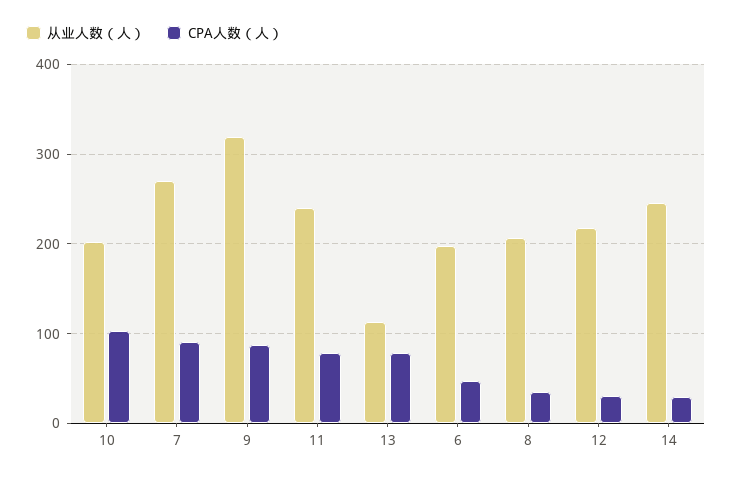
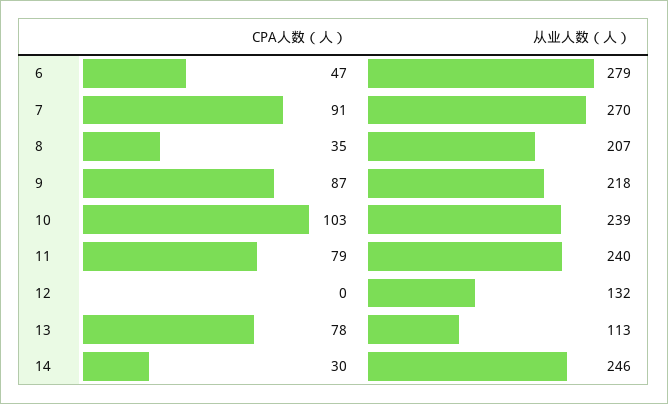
  {
    "从业人数（人）": {
-     "10": 200,
+     "10": 239,
      "7": 270,
-     "9": 320,
+     "9": 218,
      "11": 240,
      "13": 113,
-     "6": 200,
+     "6": 279,
      "8": 207,
-     "12": 220,
+     "12": 132,
      "14": 246
    },
    "CPA人数（人）": {
      "10": 103,
      "7": 91,
      "9": 87,
      "11": 79,
      "13": 78,
      "6": 47,
      "8": 35,
-     "12": 30,
+     "12": 0,
      "14": 30
    }
  }

